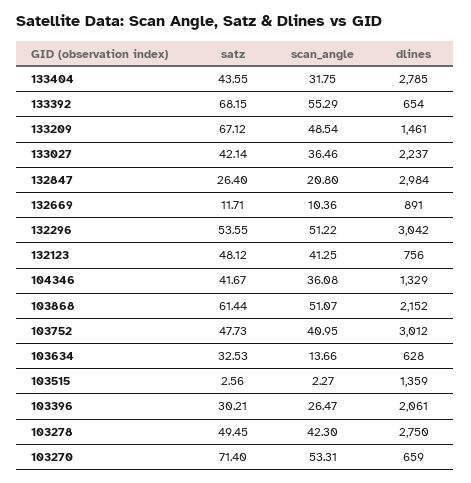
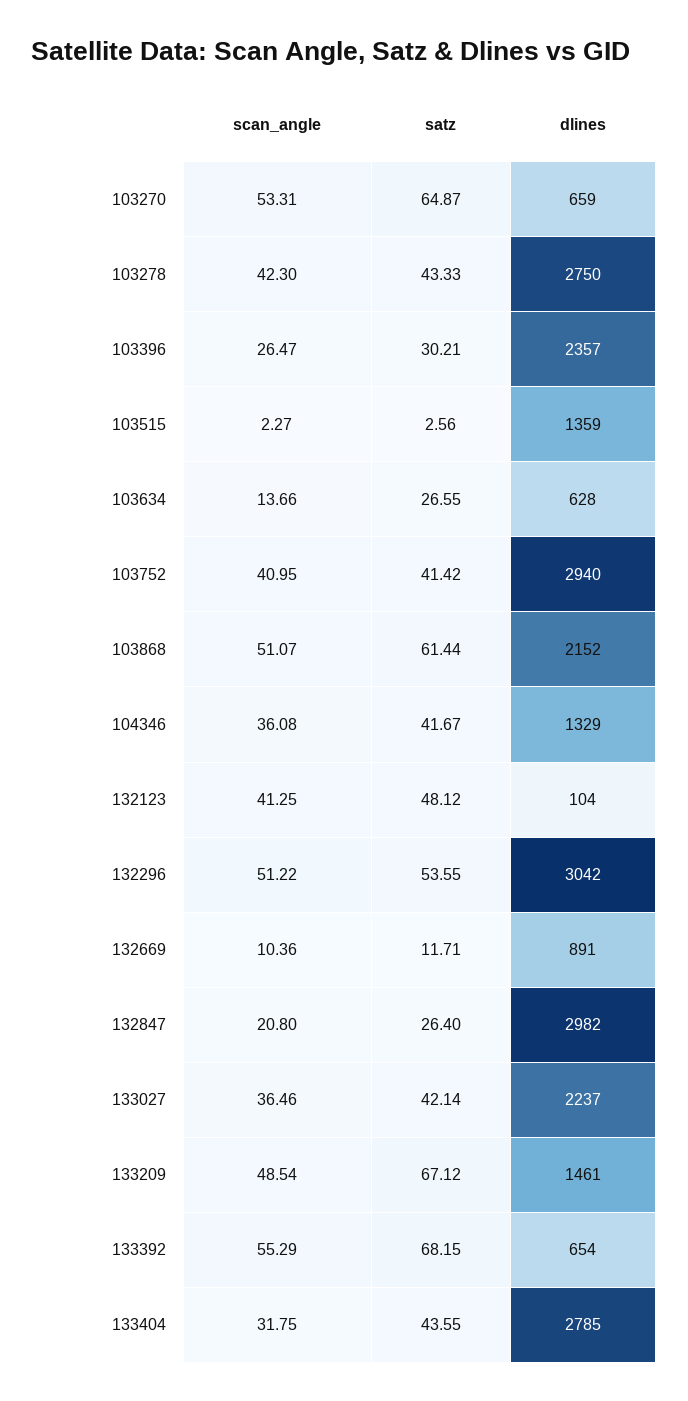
  {
    "satz": {
      "133404": 43.55,
      "133392": 68.15,
      "133209": 67.12,
      "133027": 42.14,
      "132847": 26.4,
      "132669": 11.71,
      "132296": 53.55,
      "132123": 48.12,
      "104346": 41.67,
      "103868": 61.44,
-     "103752": 47.73,
+     "103752": 41.42,
-     "103634": 32.53,
+     "103634": 26.55,
      "103515": 2.56,
      "103396": 30.21,
-     "103278": 49.45,
+     "103278": 43.33,
-     "103270": 71.4
+     "103270": 64.87
    },
    "scan_angle": {
      "133404": 31.75,
      "133392": 55.29,
      "133209": 48.54,
      "133027": 36.46,
      "132847": 20.8,
      "132669": 10.36,
      "132296": 51.22,
      "132123": 41.25,
      "104346": 36.08,
      "103868": 51.07,
      "103752": 40.95,
      "103634": 13.66,
      "103515": 2.27,
      "103396": 26.47,
      "103278": 42.3,
      "103270": 53.31
    },
    "dlines": {
      "133404": 2785,
      "133392": 654,
      "133209": 1461,
      "133027": 2237,
-     "132847": 2984,
+     "132847": 2982,
      "132669": 891,
      "132296": 3042,
-     "132123": 756,
+     "132123": 104,
      "104346": 1329,
      "103868": 2152,
-     "103752": 3012,
+     "103752": 2940,
      "103634": 628,
      "103515": 1359,
-     "103396": 2061,
+     "103396": 2357,
      "103278": 2750,
      "103270": 659
    }
  }

